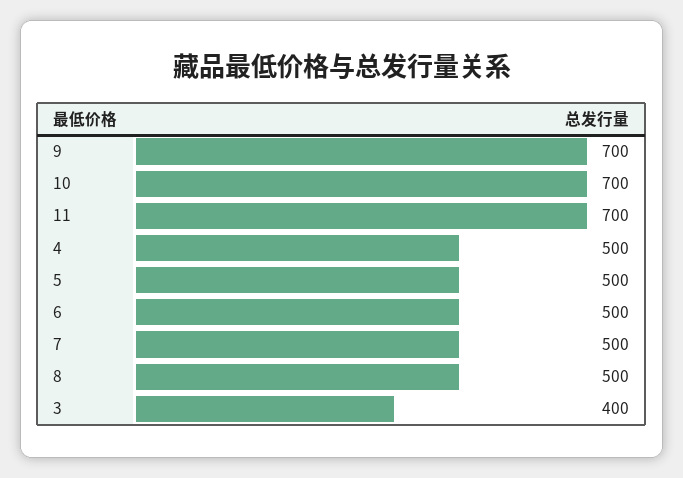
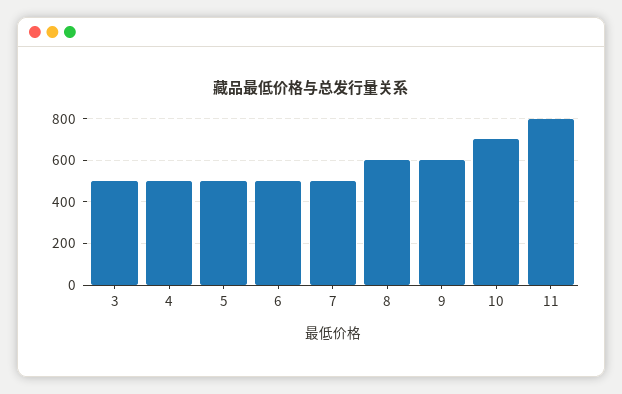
  {
-   "9": 700,
+   "9": 600,
    "10": 700,
-   "11": 700,
+   "11": 800,
    "4": 500,
    "5": 500,
    "6": 500,
    "7": 500,
-   "8": 500,
+   "8": 600,
-   "3": 400
+   "3": 500
  }

